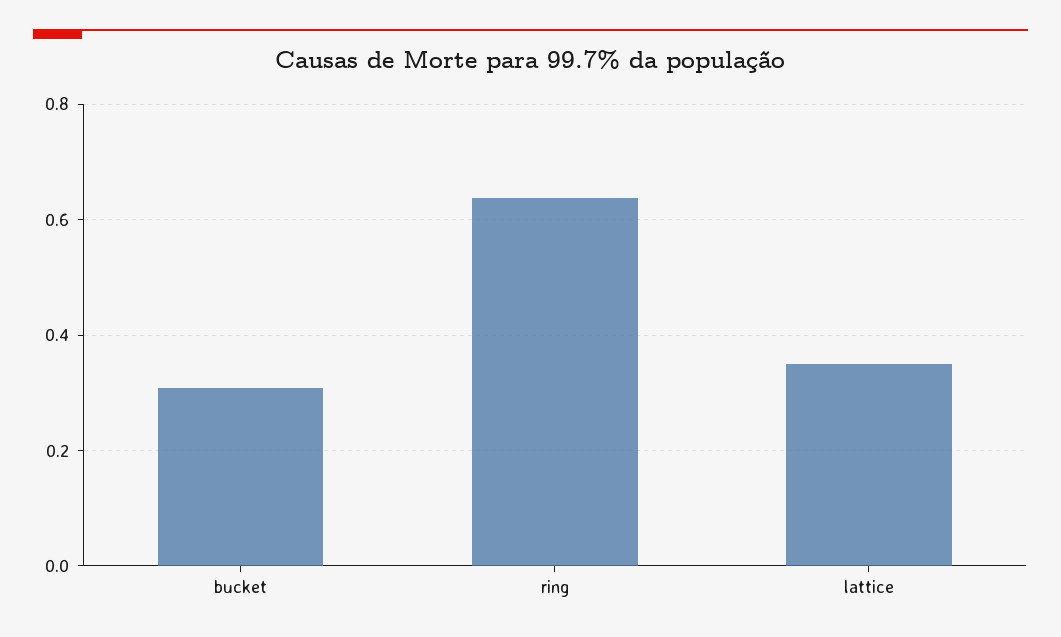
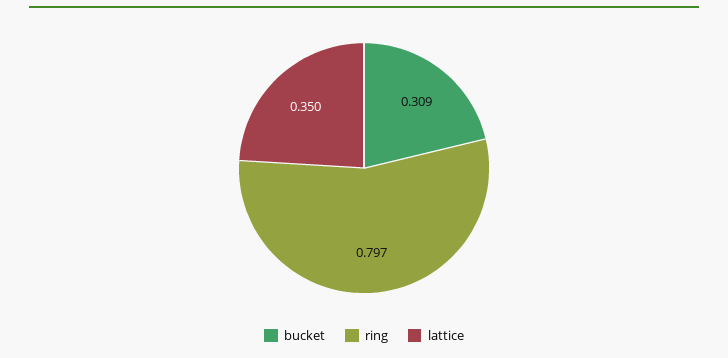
  {
    "bucket": 0.309,
-   "ring": 0.64,
+   "ring": 0.797,
    "lattice": 0.35
  }

